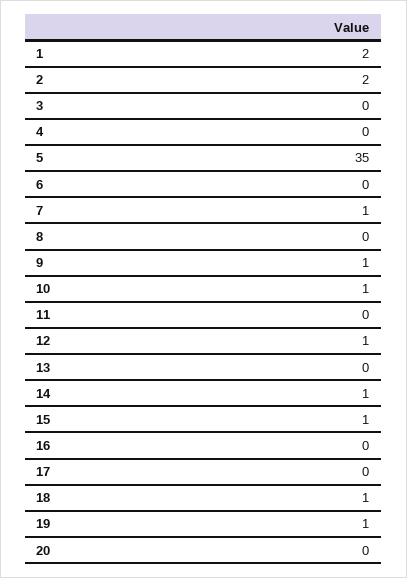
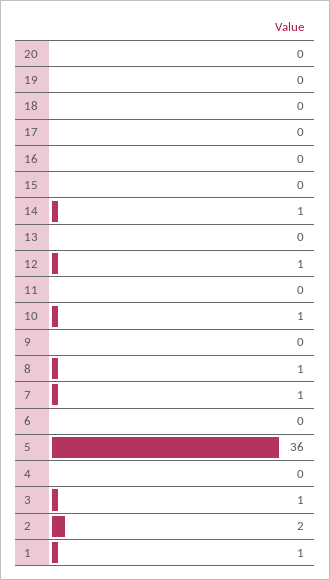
  {
-   "1": 2,
+   "1": 1,
    "2": 2,
-   "3": 0,
+   "3": 1,
    "4": 0,
-   "5": 35,
+   "5": 36,
    "6": 0,
    "7": 1,
-   "8": 0,
+   "8": 1,
-   "9": 1,
+   "9": 0,
    "10": 1,
    "11": 0,
    "12": 1,
    "13": 0,
    "14": 1,
-   "15": 1,
+   "15": 0,
    "16": 0,
    "17": 0,
-   "18": 1,
+   "18": 0,
-   "19": 1,
+   "19": 0,
    "20": 0
  }

